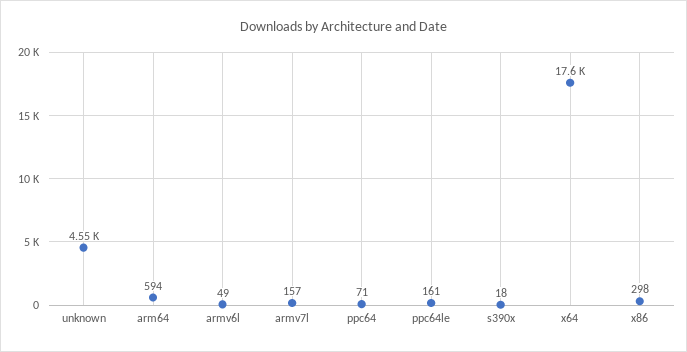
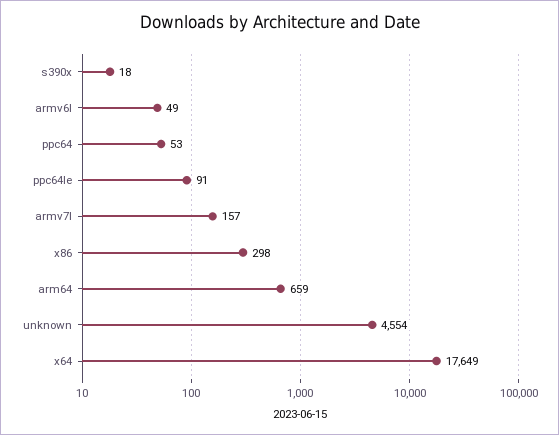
  {
    "unknown": 4554,
-   "arm64": 594,
+   "arm64": 659,
    "armv6l": 49,
    "armv7l": 157,
-   "ppc64": 71,
+   "ppc64": 53,
-   "ppc64le": 161,
+   "ppc64le": 91,
    "s390x": 18,
    "x64": 17649,
    "x86": 298
  }

